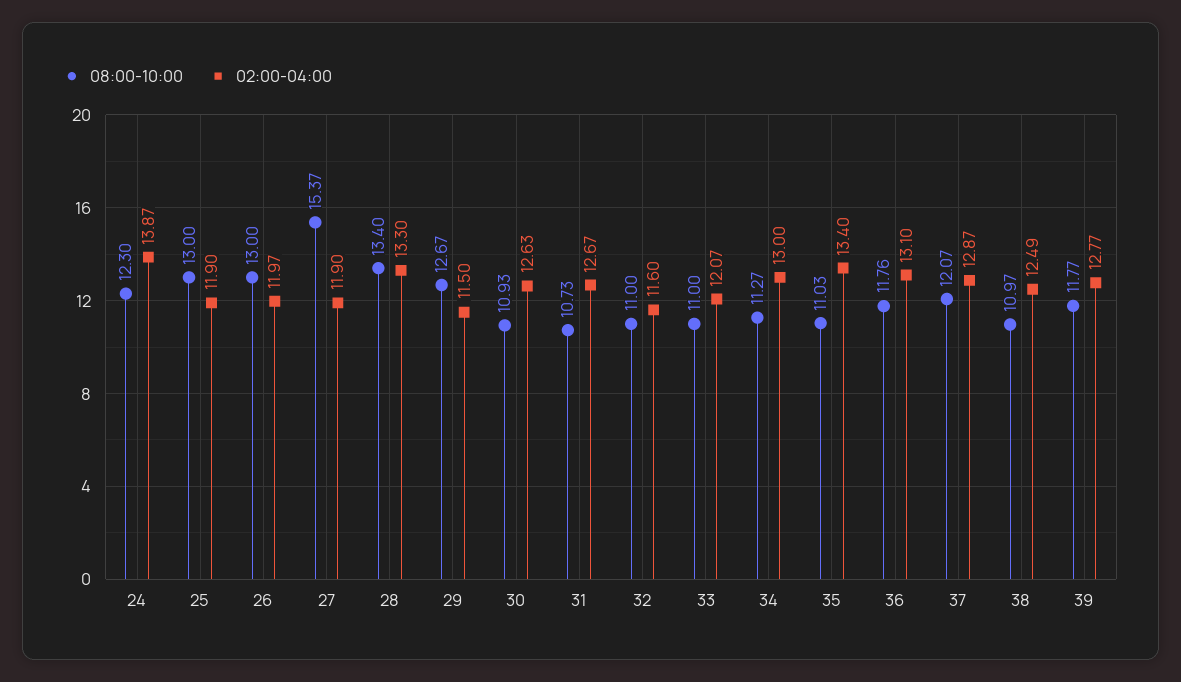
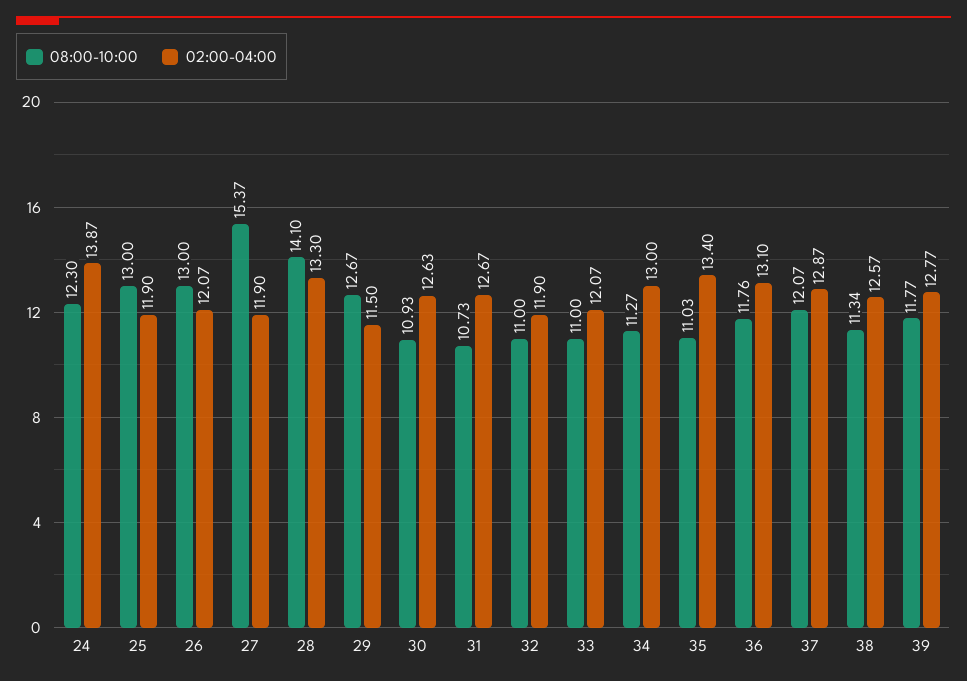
  {
    "08:00-10:00": {
      "24": 12.3,
      "25": 13,
      "26": 13,
      "27": 15.37,
-     "28": 13.4,
+     "28": 14.1,
      "29": 12.67,
      "30": 10.93,
      "31": 10.73,
      "32": 11,
      "33": 11,
      "34": 11.27,
      "35": 11.03,
      "36": 11.76,
      "37": 12.07,
-     "38": 10.97,
+     "38": 11.34,
      "39": 11.77
    },
    "02:00-04:00": {
      "24": 13.87,
      "25": 11.9,
-     "26": 11.97,
+     "26": 12.07,
      "27": 11.9,
      "28": 13.3,
      "29": 11.5,
      "30": 12.63,
      "31": 12.67,
-     "32": 11.6,
+     "32": 11.9,
      "33": 12.07,
      "34": 13,
      "35": 13.4,
      "36": 13.1,
      "37": 12.87,
-     "38": 12.49,
+     "38": 12.57,
      "39": 12.77
    }
  }

